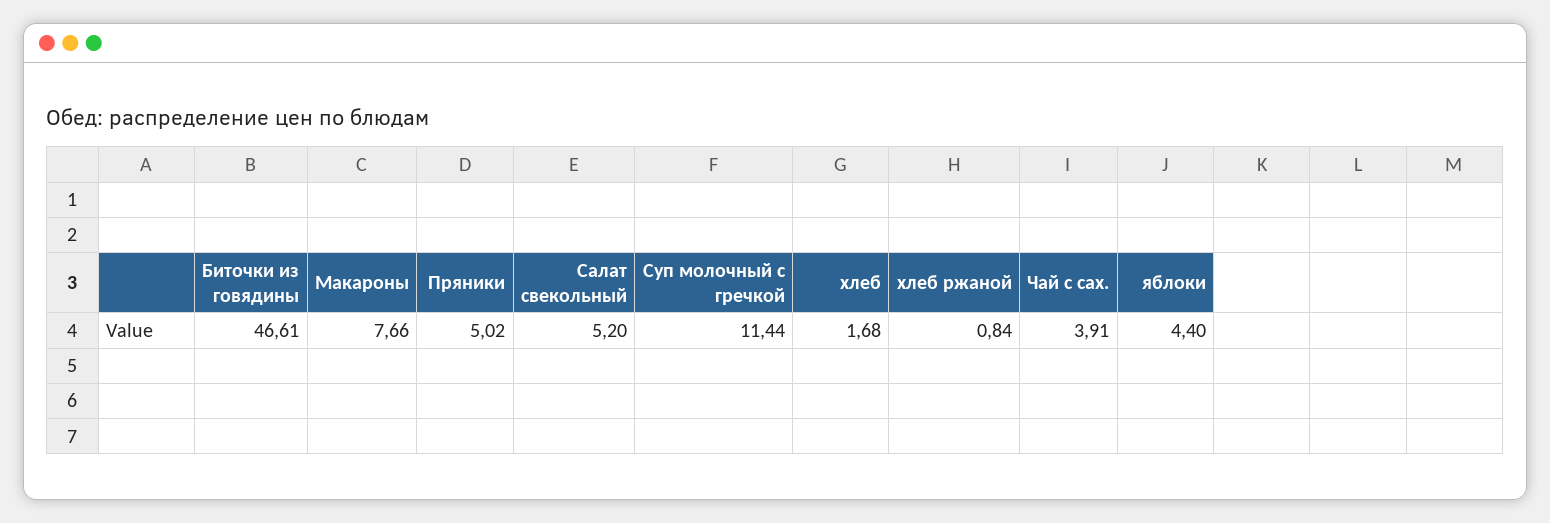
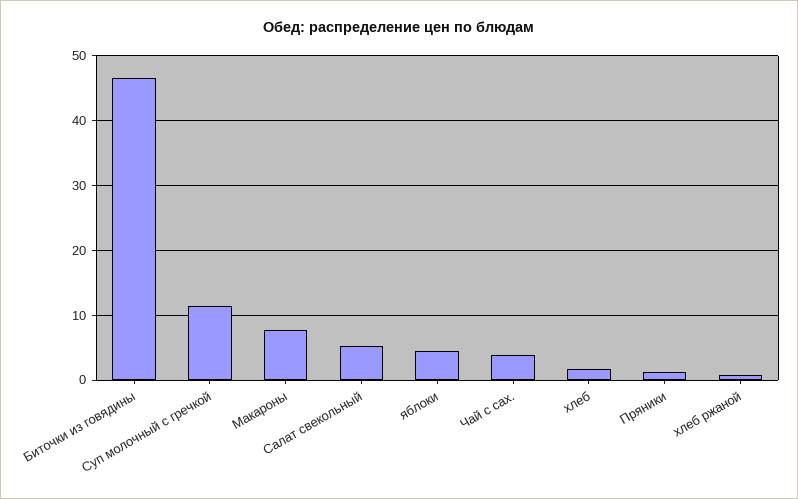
  {
    "Биточки из говядины": 46.61,
    "Макароны": 7.66,
-   "Пряники": 5.02,
+   "Пряники": 1,
    "Салат свекольный": 5.2,
    "Суп молочный с гречкой": 11.44,
    "хлеб": 1.68,
    "хлеб ржаной": 0.84,
    "Чай с сах.": 3.91,
    "яблоки": 4.4
  }

